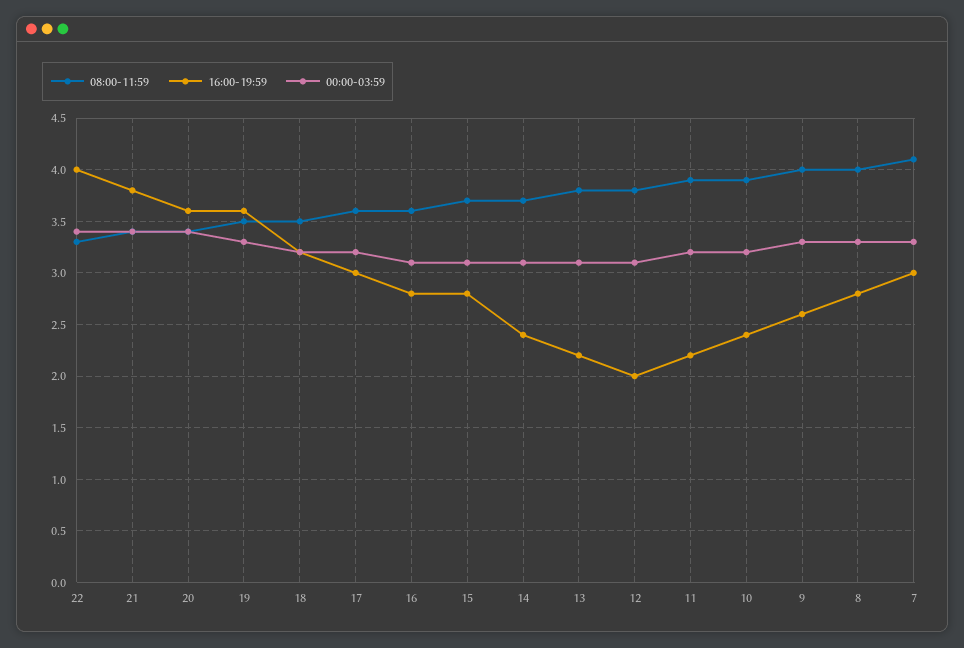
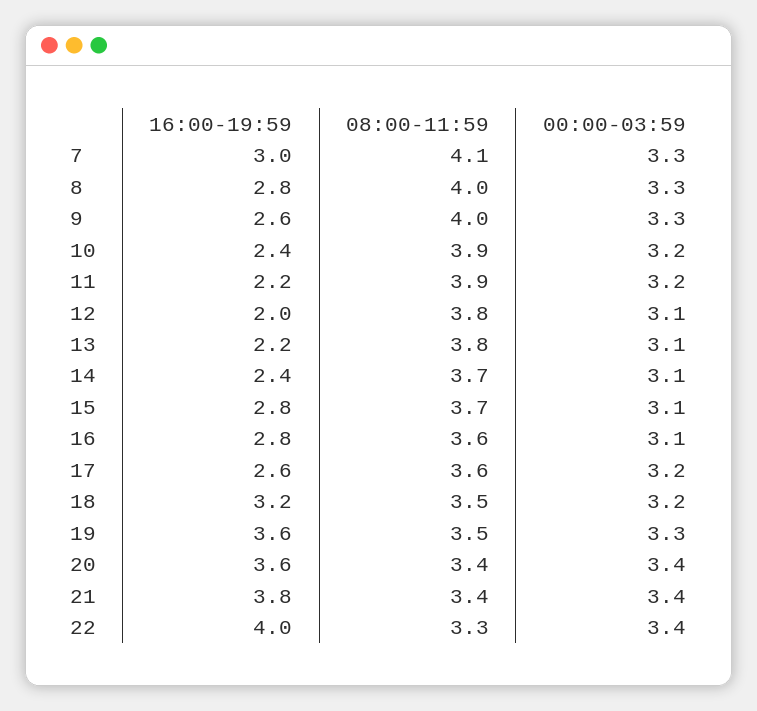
  {
    "08:00-11:59": {
      "22": 3.3,
      "21": 3.4,
      "20": 3.4,
      "19": 3.5,
      "18": 3.5,
      "17": 3.6,
      "16": 3.6,
      "15": 3.7,
      "14": 3.7,
      "13": 3.8,
      "12": 3.8,
      "11": 3.9,
      "10": 3.9,
      "9": 4,
      "8": 4,
      "7": 4.1
    },
    "16:00-19:59": {
      "22": 4,
      "21": 3.8,
      "20": 3.6,
      "19": 3.6,
      "18": 3.2,
-     "17": 3,
+     "17": 2.6,
      "16": 2.8,
      "15": 2.8,
      "14": 2.4,
      "13": 2.2,
      "12": 2,
      "11": 2.2,
      "10": 2.4,
      "9": 2.6,
      "8": 2.8,
      "7": 3
    },
    "00:00-03:59": {
      "22": 3.4,
      "21": 3.4,
      "20": 3.4,
      "19": 3.3,
      "18": 3.2,
      "17": 3.2,
      "16": 3.1,
      "15": 3.1,
      "14": 3.1,
      "13": 3.1,
      "12": 3.1,
      "11": 3.2,
      "10": 3.2,
      "9": 3.3,
      "8": 3.3,
      "7": 3.3
    }
  }

